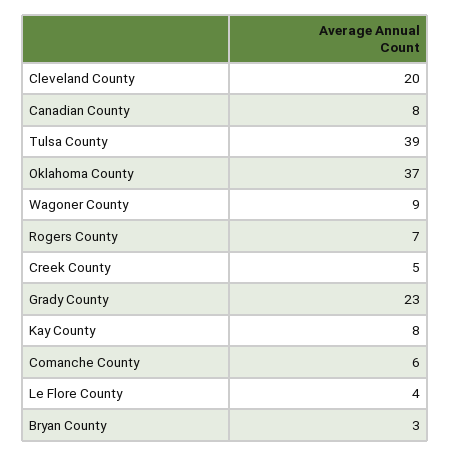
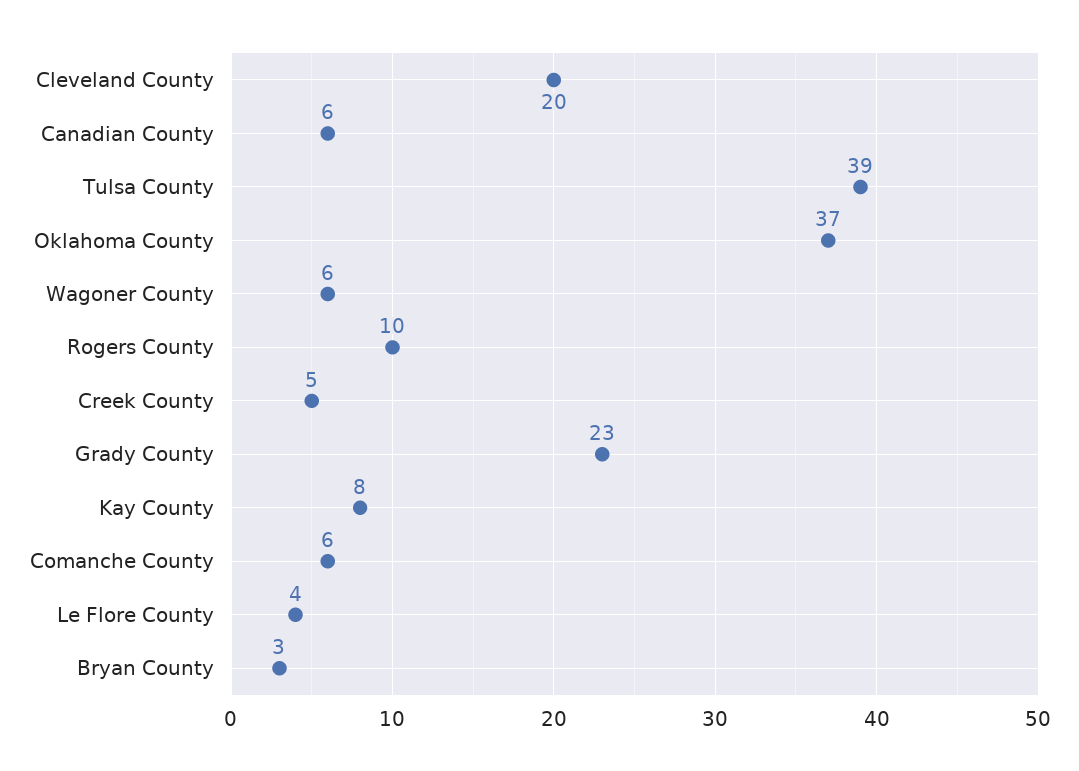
  {
    "Cleveland County": 20,
-   "Canadian County": 8,
+   "Canadian County": 6,
    "Tulsa County": 39,
    "Oklahoma County": 37,
-   "Wagoner County": 9,
+   "Wagoner County": 6,
-   "Rogers County": 7,
+   "Rogers County": 10,
    "Creek County": 5,
    "Grady County": 23,
    "Kay County": 8,
    "Comanche County": 6,
    "Le Flore County": 4,
    "Bryan County": 3
  }

